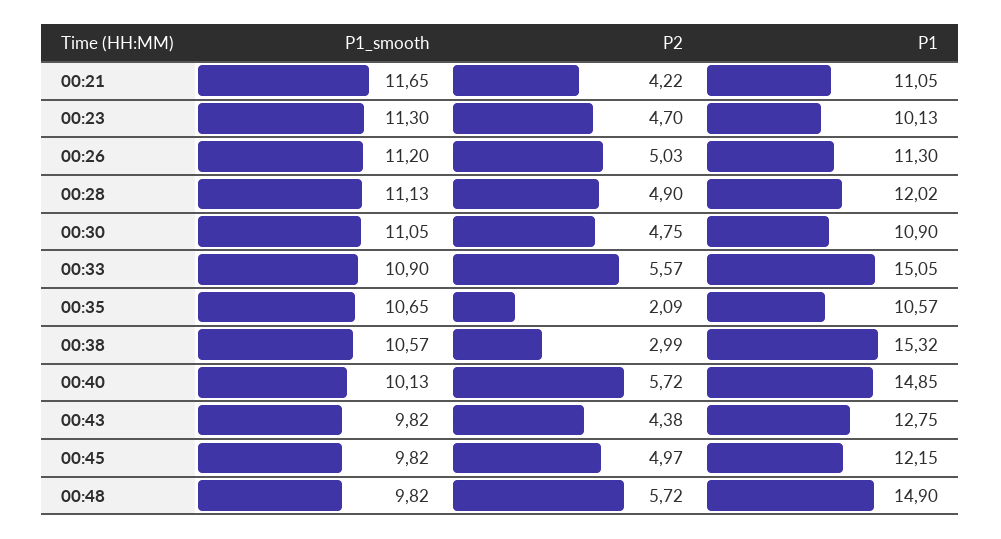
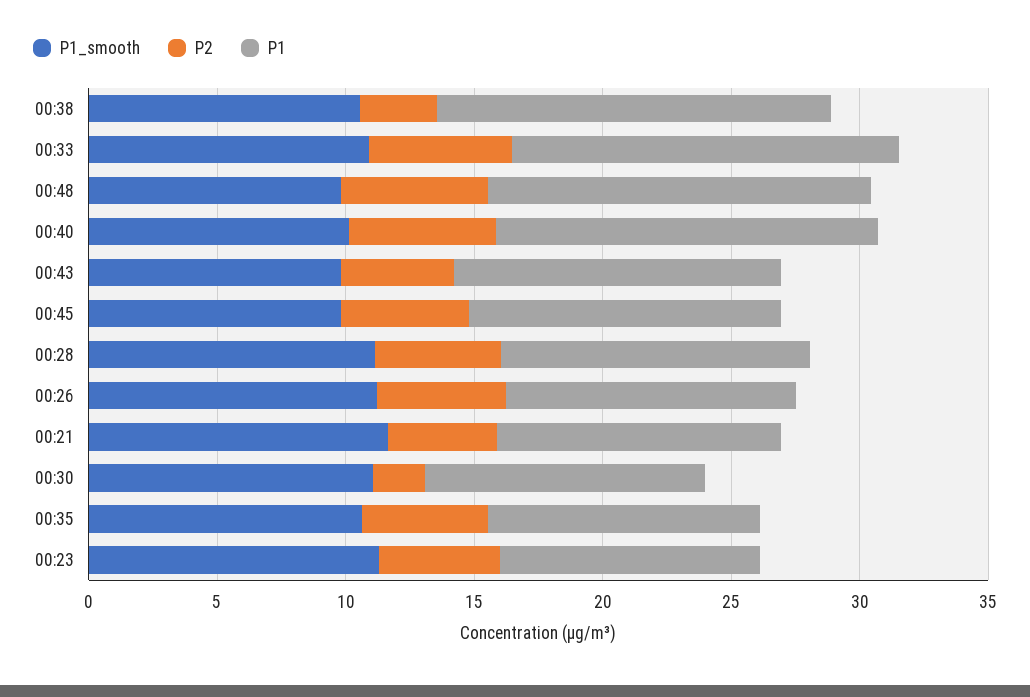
  {
    "P1_smooth": {
      "00:21": 11.65,
      "00:23": 11.3,
      "00:26": 11.2,
      "00:28": 11.13,
      "00:30": 11.05,
      "00:33": 10.9,
      "00:35": 10.65,
      "00:38": 10.57,
      "00:40": 10.13,
      "00:43": 9.82,
      "00:45": 9.82,
      "00:48": 9.82
    },
    "P2": {
      "00:21": 4.22,
      "00:23": 4.7,
      "00:26": 5.03,
      "00:28": 4.9,
-     "00:30": 4.75,
+     "00:30": 2,
      "00:33": 5.57,
-     "00:35": 2.09,
+     "00:35": 5,
      "00:38": 2.99,
      "00:40": 5.72,
      "00:43": 4.38,
      "00:45": 4.97,
      "00:48": 5.72
    },
    "P1": {
      "00:21": 11.05,
      "00:23": 10.13,
      "00:26": 11.3,
      "00:28": 12.02,
      "00:30": 10.9,
      "00:33": 15.05,
      "00:35": 10.57,
      "00:38": 15.32,
      "00:40": 14.85,
      "00:43": 12.75,
      "00:45": 12.15,
      "00:48": 14.9
    }
  }

